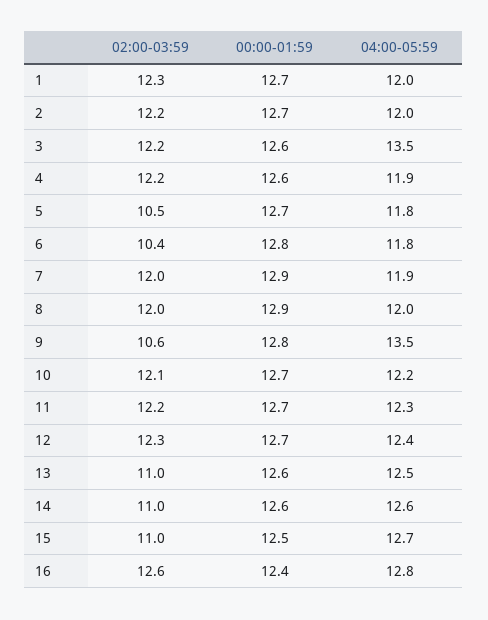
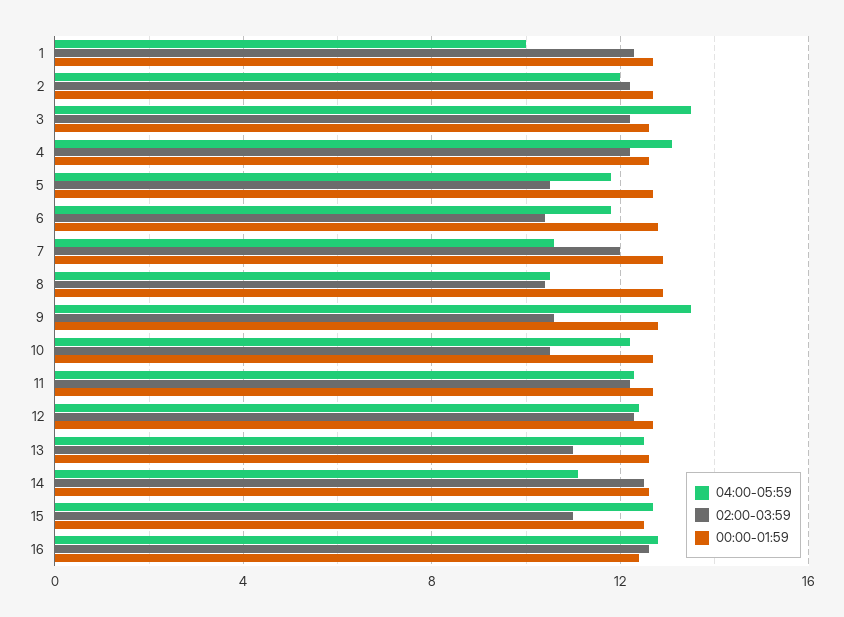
  {
    "02:00-03:59": {
      "1": 12.3,
      "2": 12.2,
      "3": 12.2,
      "4": 12.2,
      "5": 10.5,
      "6": 10.4,
      "7": 12,
-     "8": 12,
+     "8": 10.5,
      "9": 10.6,
-     "10": 12.1,
+     "10": 10.5,
      "11": 12.2,
      "12": 12.3,
      "13": 11,
-     "14": 11,
+     "14": 12.5,
      "15": 11,
      "16": 12.6
    },
    "00:00-01:59": {
      "1": 12.7,
      "2": 12.7,
      "3": 12.6,
      "4": 12.6,
      "5": 12.7,
      "6": 12.8,
      "7": 12.9,
      "8": 12.9,
      "9": 12.8,
      "10": 12.7,
      "11": 12.7,
      "12": 12.7,
      "13": 12.6,
      "14": 12.6,
      "15": 12.5,
      "16": 12.4
    },
    "04:00-05:59": {
-     "1": 12,
+     "1": 10,
      "2": 12,
      "3": 13.5,
-     "4": 11.9,
+     "4": 13,
      "5": 11.8,
      "6": 11.8,
-     "7": 11.9,
+     "7": 10.5,
-     "8": 12,
+     "8": 10.5,
      "9": 13.5,
      "10": 12.2,
      "11": 12.3,
      "12": 12.4,
      "13": 12.5,
-     "14": 12.6,
+     "14": 11,
      "15": 12.7,
      "16": 12.8
    }
  }

